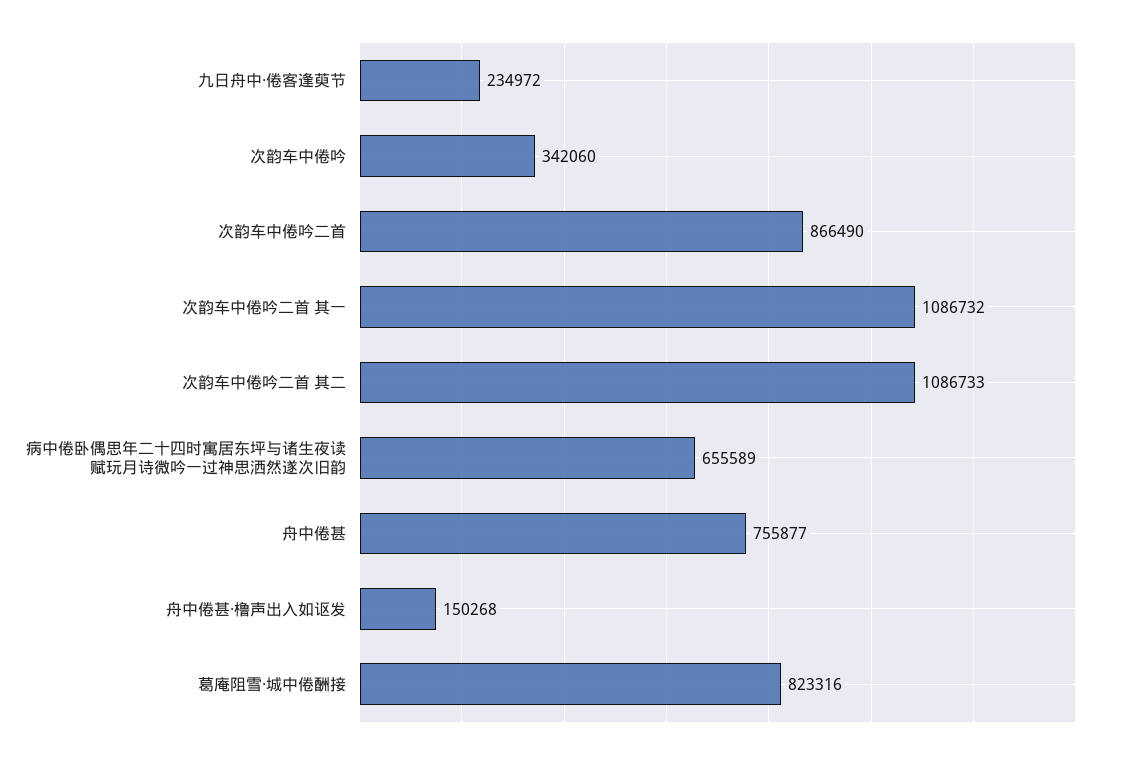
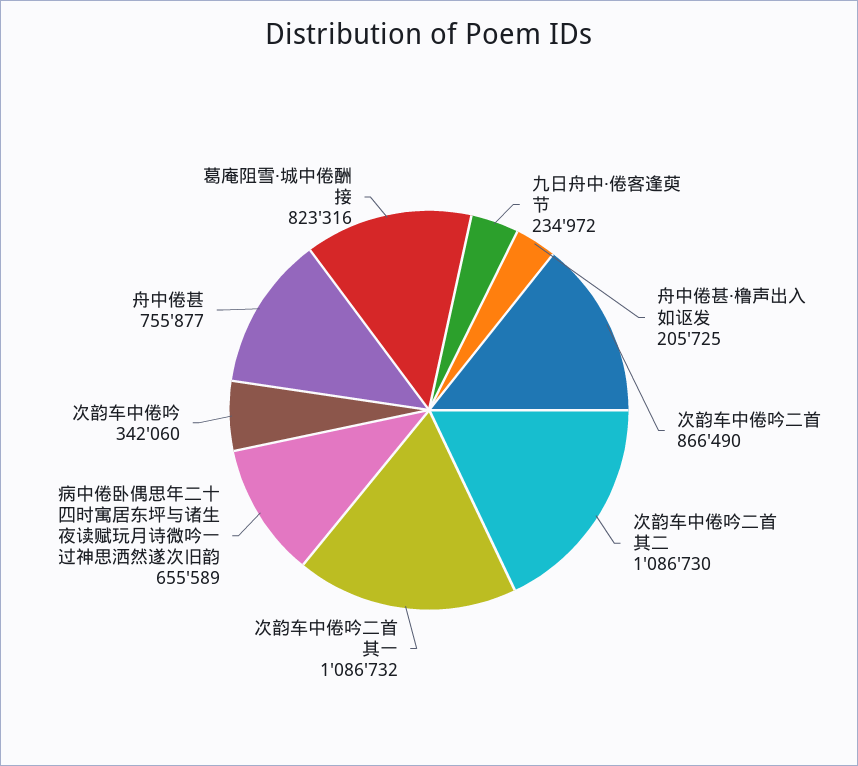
  {
    "九日舟中·倦客逢萸节": 234972,
    "次韵车中倦吟": 342060,
    "次韵车中倦吟二首": 866490,
    "次韵车中倦吟二首 其一": 1086732,
-   "次韵车中倦吟二首 其二": 1086733,
+   "次韵车中倦吟二首 其二": 1086730,
    "病中倦卧偶思年二十四时寓居东坪与诸生夜读赋玩月诗微吟一过神思洒然遂次旧韵": 655589,
    "舟中倦甚": 755877,
-   "舟中倦甚·橹声出入如讴发": 150268,
+   "舟中倦甚·橹声出入如讴发": 205725,
    "葛庵阻雪·城中倦酬接": 823316
  }

